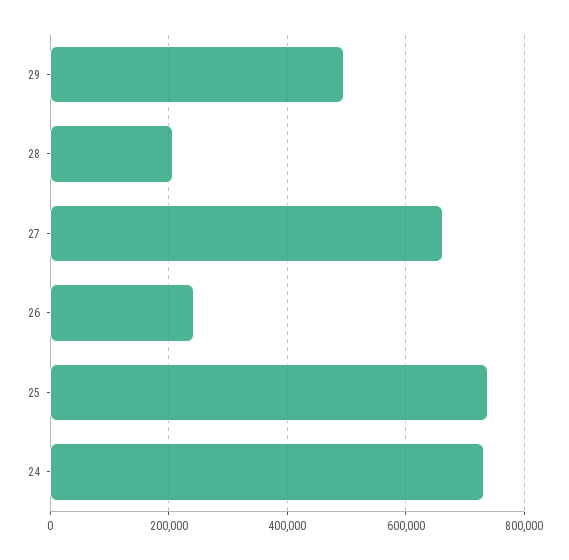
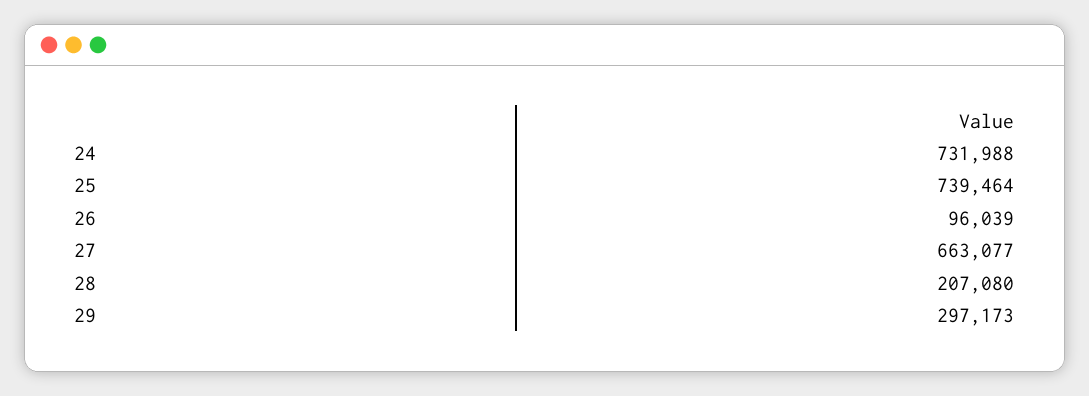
  {
-   "29": 500000,
+   "29": 297173,
    "28": 207080,
    "27": 663077,
-   "26": 240000,
+   "26": 96039,
    "25": 739464,
    "24": 731988
  }

